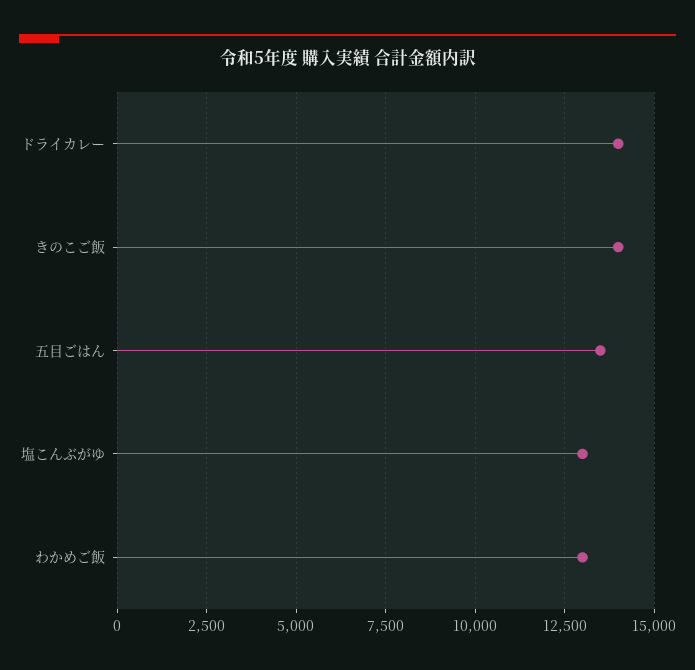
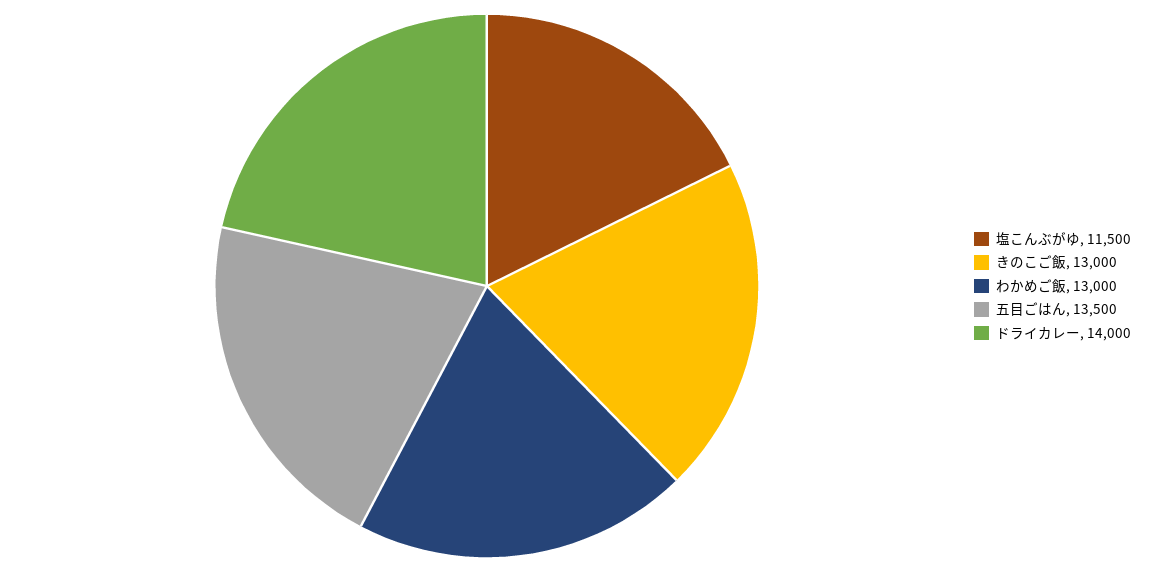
  {
    "ドライカレー": 14000,
-   "きのこご飯": 14000,
+   "きのこご飯": 13000,
    "五目ごはん": 13500,
-   "塩こんぶがゆ": 13000,
+   "塩こんぶがゆ": 11500,
    "わかめご飯": 13000
  }

